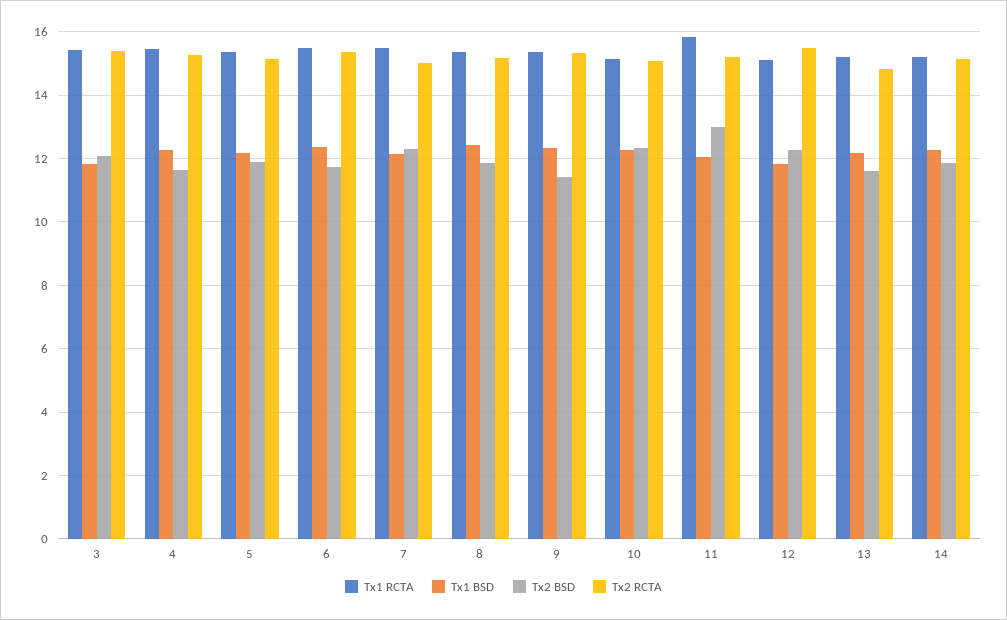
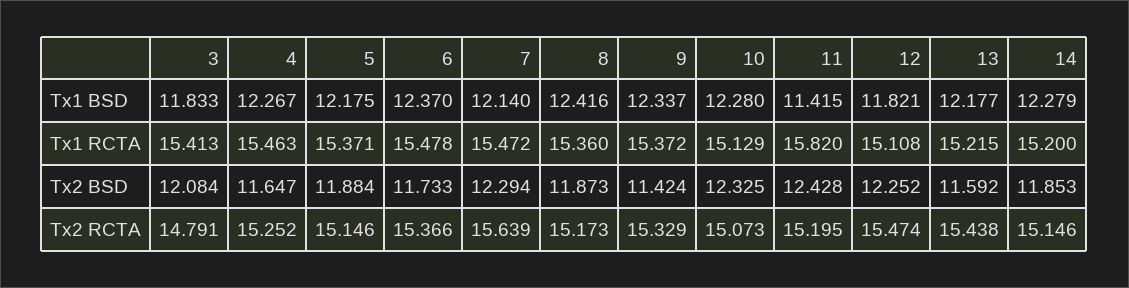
  {
    "Tx1 RCTA": {
      "3": 15.413,
      "4": 15.463,
      "5": 15.371,
      "6": 15.478,
      "7": 15.472,
      "8": 15.36,
      "9": 15.372,
      "10": 15.129,
      "11": 15.82,
      "12": 15.108,
      "13": 15.215,
      "14": 15.2
    },
    "Tx1 BSD": {
      "3": 11.833,
      "4": 12.267,
      "5": 12.175,
      "6": 12.37,
      "7": 12.14,
      "8": 12.416,
      "9": 12.337,
      "10": 12.28,
-     "11": 12,
+     "11": 11.415,
      "12": 11.821,
      "13": 12.177,
      "14": 12.279
    },
    "Tx2 BSD": {
      "3": 12.084,
      "4": 11.647,
      "5": 11.884,
      "6": 11.733,
      "7": 12.294,
      "8": 11.873,
      "9": 11.424,
      "10": 12.325,
-     "11": 13,
+     "11": 12.428,
      "12": 12.252,
      "13": 11.592,
      "14": 11.853
    },
    "Tx2 RCTA": {
-     "3": 15.4,
+     "3": 14.791,
      "4": 15.252,
      "5": 15.146,
      "6": 15.366,
-     "7": 15,
+     "7": 15.639,
      "8": 15.173,
      "9": 15.329,
      "10": 15.073,
      "11": 15.195,
      "12": 15.474,
-     "13": 14.8,
+     "13": 15.438,
      "14": 15.146
    }
  }

